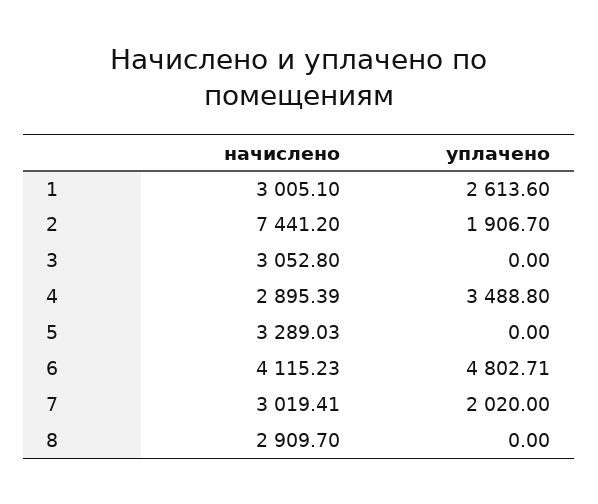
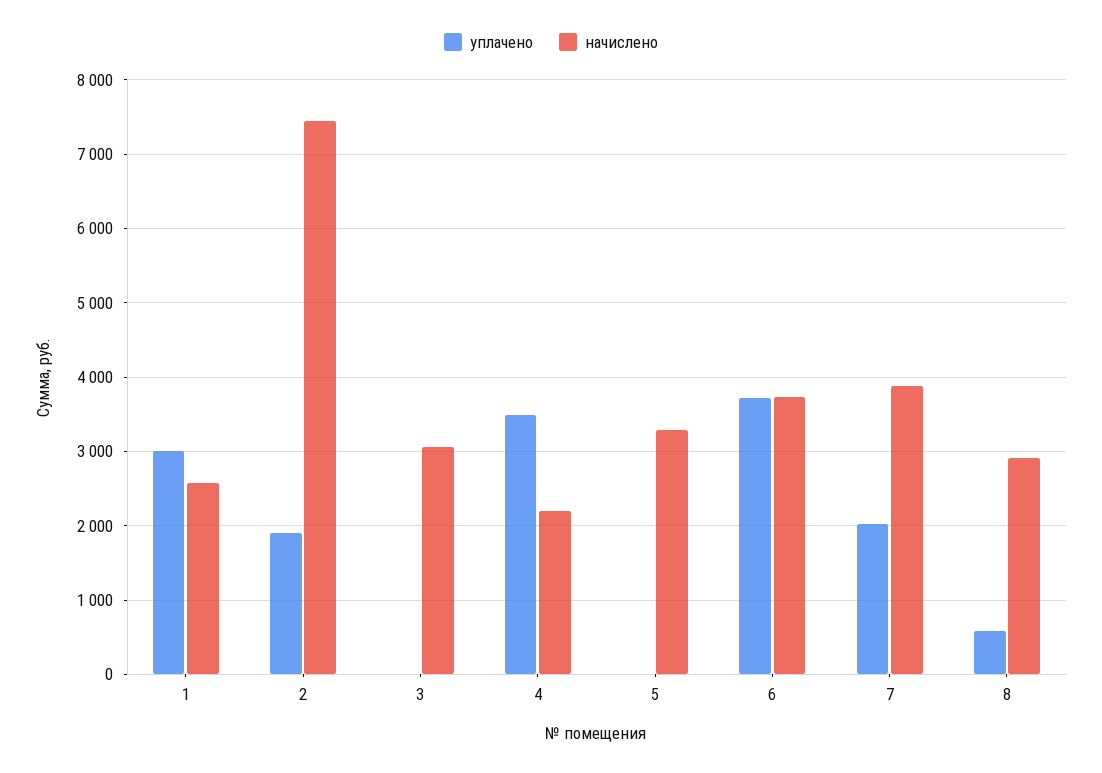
  {
    "начислено": {
-     "1": 3005.1,
+     "1": 2600,
      "2": 7441.2,
      "3": 3052.8,
-     "4": 2895.39,
+     "4": 2200,
      "5": 3289.03,
-     "6": 4115.23,
+     "6": 3700,
-     "7": 3019.41,
+     "7": 3900,
      "8": 2909.7
    },
    "уплачено": {
-     "1": 2613.6,
+     "1": 3000,
      "2": 1906.7,
      "3": 0,
      "4": 3488.8,
      "5": 0,
-     "6": 4802.71,
+     "6": 3700,
      "7": 2020,
-     "8": 0
+     "8": 600
    }
  }

